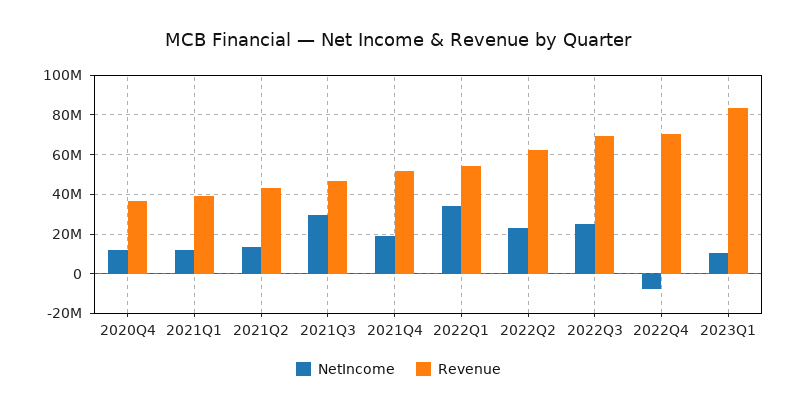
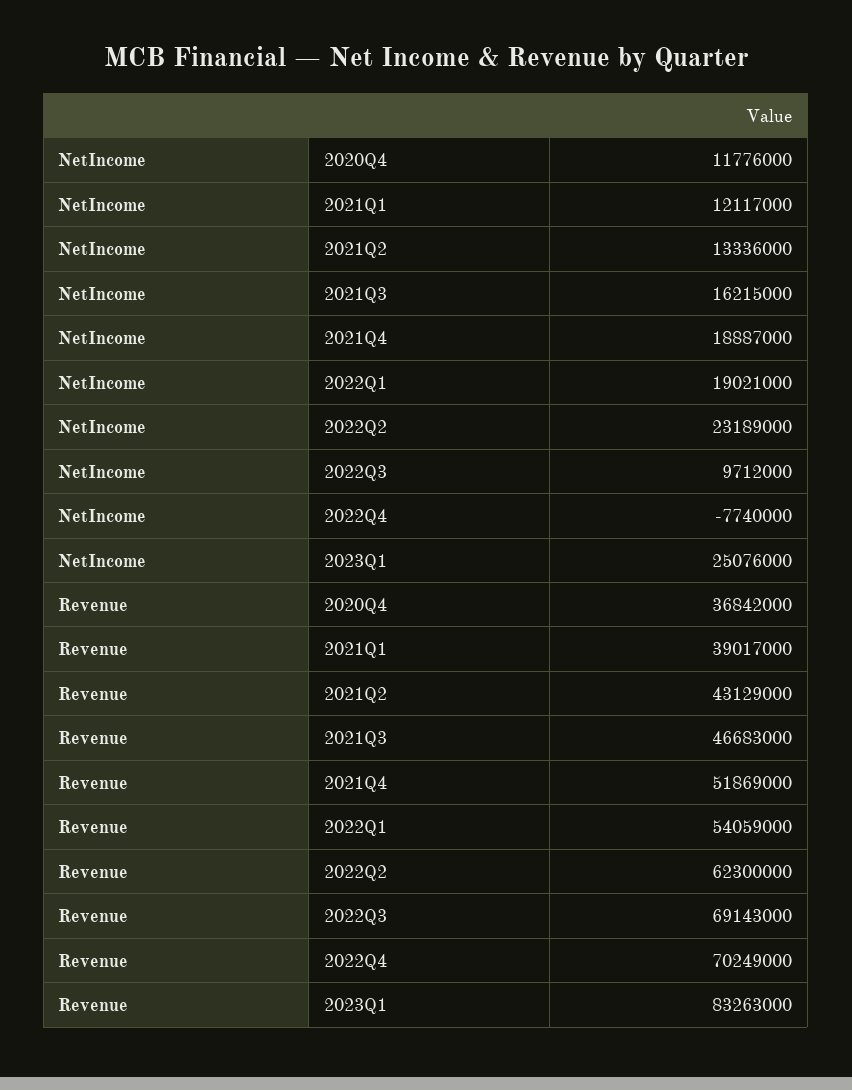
  {
    "NetIncome": {
      "2020Q4": 11776000,
      "2021Q1": 12117000,
      "2021Q2": 13336000,
-     "2021Q3": 30000000,
+     "2021Q3": 16215000,
      "2021Q4": 18887000,
-     "2022Q1": 35000000,
+     "2022Q1": 19021000,
      "2022Q2": 23189000,
-     "2022Q3": 25000000,
+     "2022Q3": 9712000,
      "2022Q4": -7740000,
-     "2023Q1": 10000000
+     "2023Q1": 25076000
    },
    "Revenue": {
      "2020Q4": 36842000,
      "2021Q1": 39017000,
      "2021Q2": 43129000,
      "2021Q3": 46683000,
      "2021Q4": 51869000,
      "2022Q1": 54059000,
      "2022Q2": 62300000,
      "2022Q3": 69143000,
      "2022Q4": 70249000,
      "2023Q1": 83263000
    }
  }

